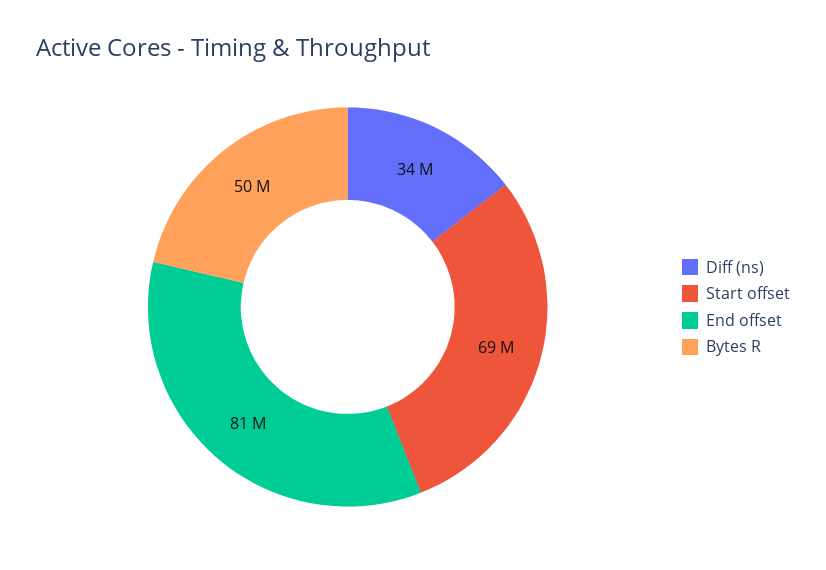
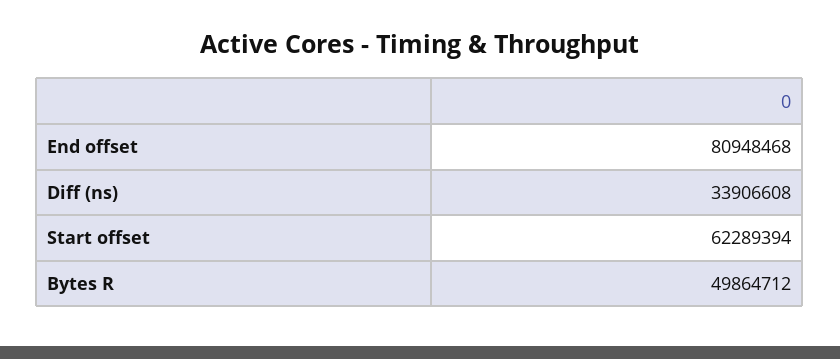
  {
    "Diff (ns)": 33906608,
-   "Start offset": 69000000,
+   "Start offset": 62289394,
    "End offset": 80948468,
    "Bytes R": 49864712
  }

